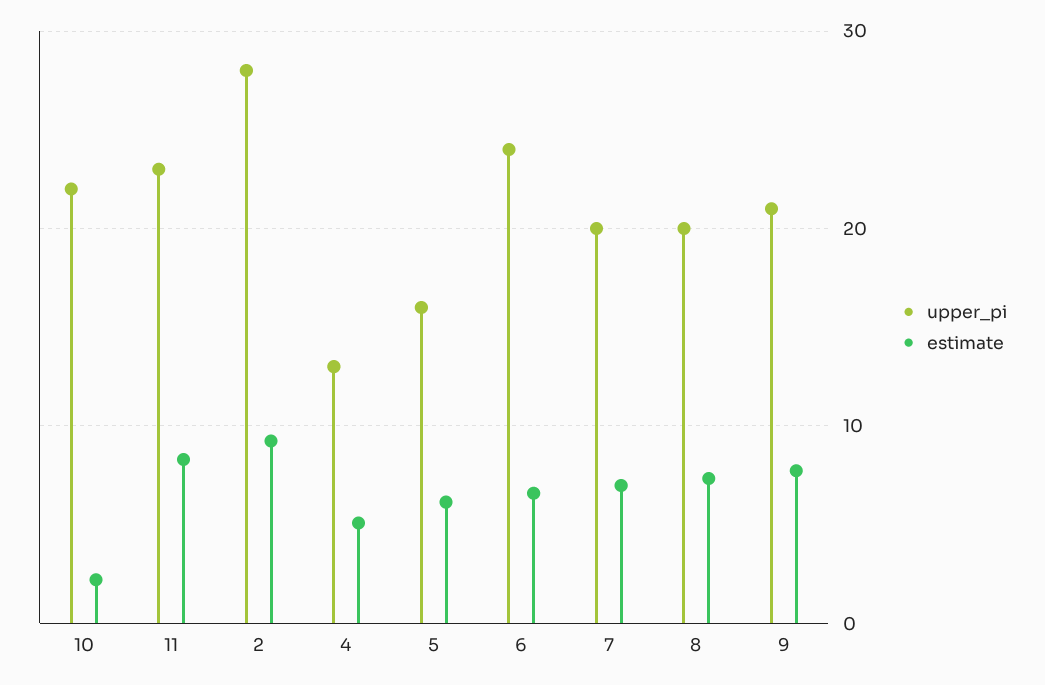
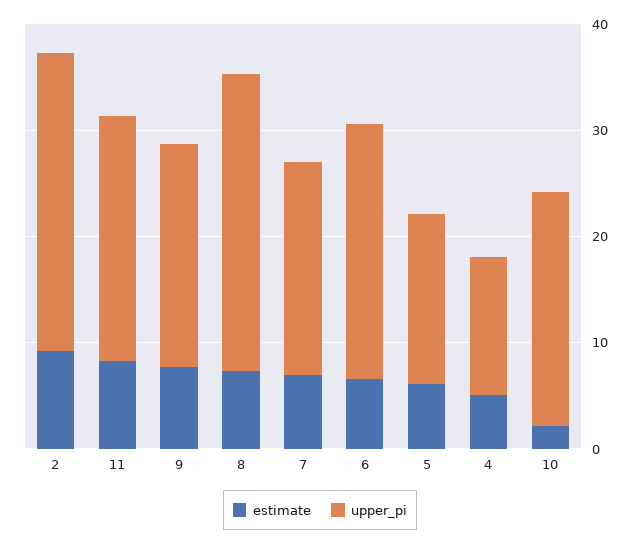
  {
    "upper_pi": {
      "10": 22,
      "11": 23,
      "2": 28,
      "4": 13,
      "5": 16,
      "6": 24,
      "7": 20,
-     "8": 20,
+     "8": 28,
      "9": 21
    },
    "estimate": {
      "10": 2,
      "11": 8,
      "2": 9,
      "4": 5,
      "5": 6,
      "6": 7,
      "7": 7,
      "8": 7,
      "9": 8
    }
  }

